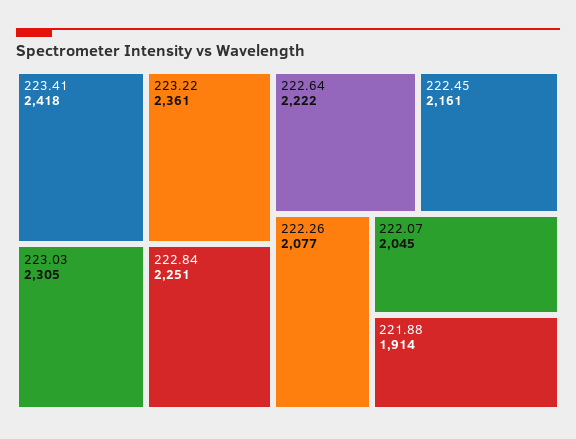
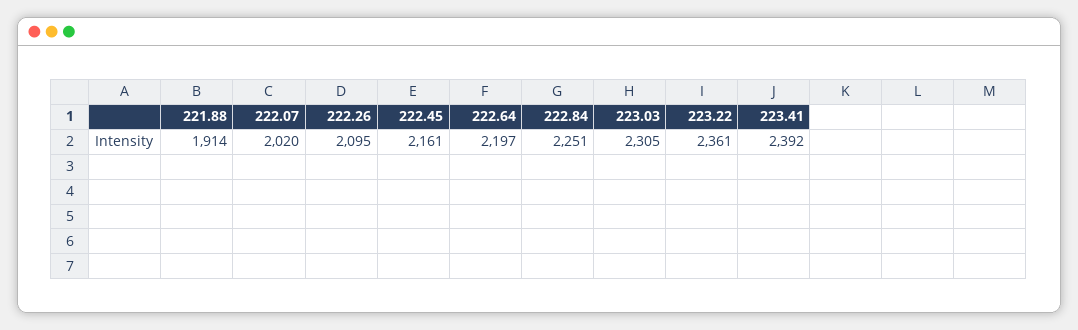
  {
-   "223.41": 2418,
+   "223.41": 2392,
    "223.22": 2361,
    "223.03": 2305,
    "222.84": 2251,
-   "222.64": 2222,
+   "222.64": 2197,
    "222.45": 2161,
-   "222.26": 2077,
+   "222.26": 2095,
-   "222.07": 2045,
+   "222.07": 2020,
    "221.88": 1914
  }

